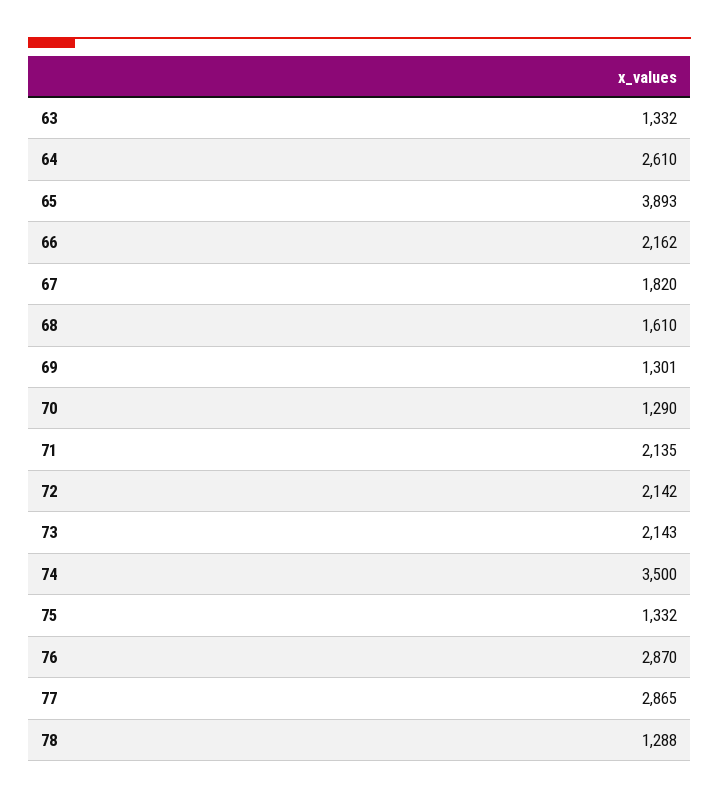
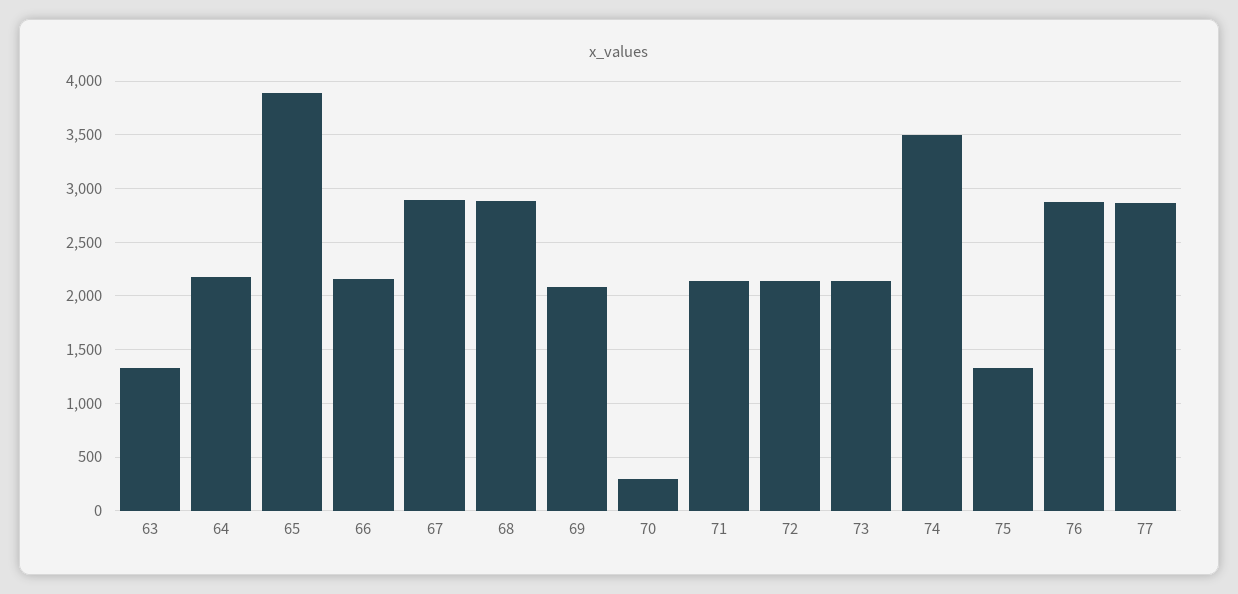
  {
    "63": 1332,
-   "64": 2610,
+   "64": 2200,
    "65": 3893,
    "66": 2162,
-   "67": 1820,
+   "67": 2900,
-   "68": 1610,
+   "68": 2900,
-   "69": 1301,
+   "69": 2100,
-   "70": 1290,
+   "70": 300,
    "71": 2135,
    "72": 2142,
    "73": 2143,
    "74": 3500,
    "75": 1332,
    "76": 2870,
-   "77": 2865,
+   "77": 2865
-   "78": 1288
  }

